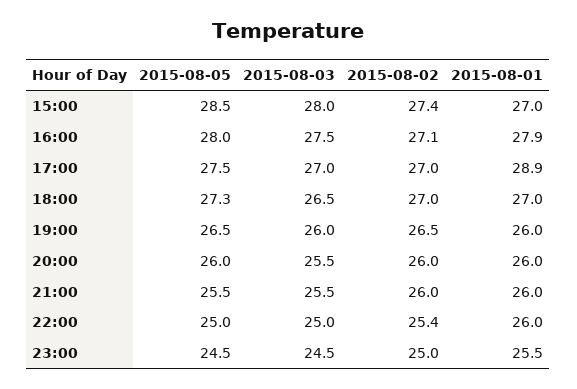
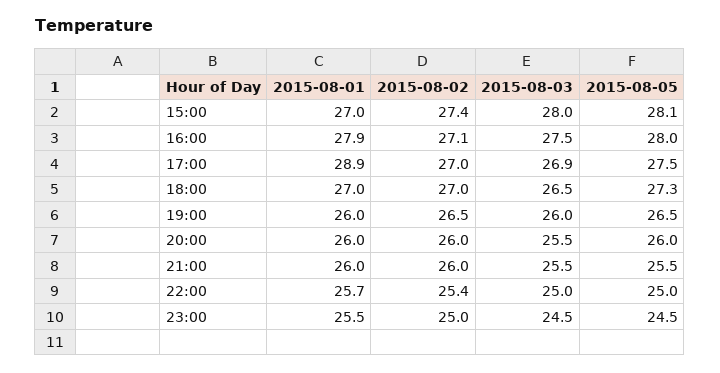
  {
    "2015-08-05": {
-     "15:00": 28.5,
+     "15:00": 28.1,
      "16:00": 28,
      "17:00": 27.5,
      "18:00": 27.3,
      "19:00": 26.5,
      "20:00": 26,
      "21:00": 25.5,
      "22:00": 25,
      "23:00": 24.5
    },
    "2015-08-03": {
      "15:00": 28,
      "16:00": 27.5,
-     "17:00": 27,
+     "17:00": 26.9,
      "18:00": 26.5,
      "19:00": 26,
      "20:00": 25.5,
      "21:00": 25.5,
      "22:00": 25,
      "23:00": 24.5
    },
    "2015-08-02": {
      "15:00": 27.4,
      "16:00": 27.1,
      "17:00": 27,
      "18:00": 27,
      "19:00": 26.5,
      "20:00": 26,
      "21:00": 26,
      "22:00": 25.4,
      "23:00": 25
    },
    "2015-08-01": {
      "15:00": 27,
      "16:00": 27.9,
      "17:00": 28.9,
      "18:00": 27,
      "19:00": 26,
      "20:00": 26,
      "21:00": 26,
-     "22:00": 26,
+     "22:00": 25.7,
      "23:00": 25.5
    }
  }

